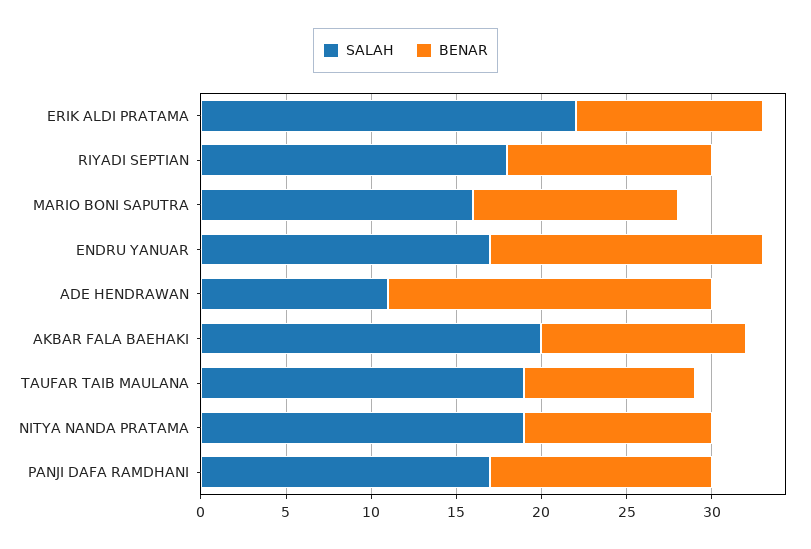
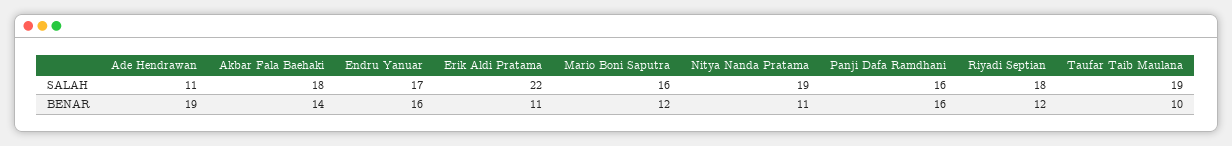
  {
    "SALAH": {
      "ERIK ALDI PRATAMA": 22,
      "RIYADI SEPTIAN": 18,
      "MARIO BONI SAPUTRA": 16,
      "ENDRU YANUAR": 17,
      "ADE HENDRAWAN": 11,
-     "AKBAR FALA BAEHAKI": 20,
+     "AKBAR FALA BAEHAKI": 18,
      "TAUFAR TAIB MAULANA": 19,
      "NITYA NANDA PRATAMA": 19,
-     "PANJI DAFA RAMDHANI": 17
+     "PANJI DAFA RAMDHANI": 16
    },
    "BENAR": {
      "ERIK ALDI PRATAMA": 11,
      "RIYADI SEPTIAN": 12,
      "MARIO BONI SAPUTRA": 12,
      "ENDRU YANUAR": 16,
      "ADE HENDRAWAN": 19,
-     "AKBAR FALA BAEHAKI": 12,
+     "AKBAR FALA BAEHAKI": 14,
      "TAUFAR TAIB MAULANA": 10,
      "NITYA NANDA PRATAMA": 11,
-     "PANJI DAFA RAMDHANI": 13
+     "PANJI DAFA RAMDHANI": 16
    }
  }

